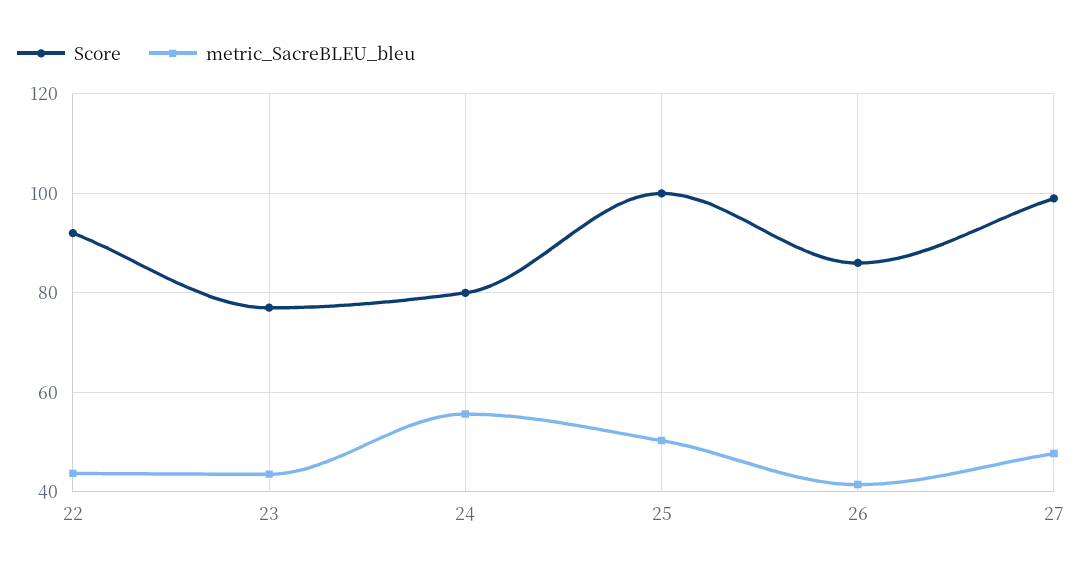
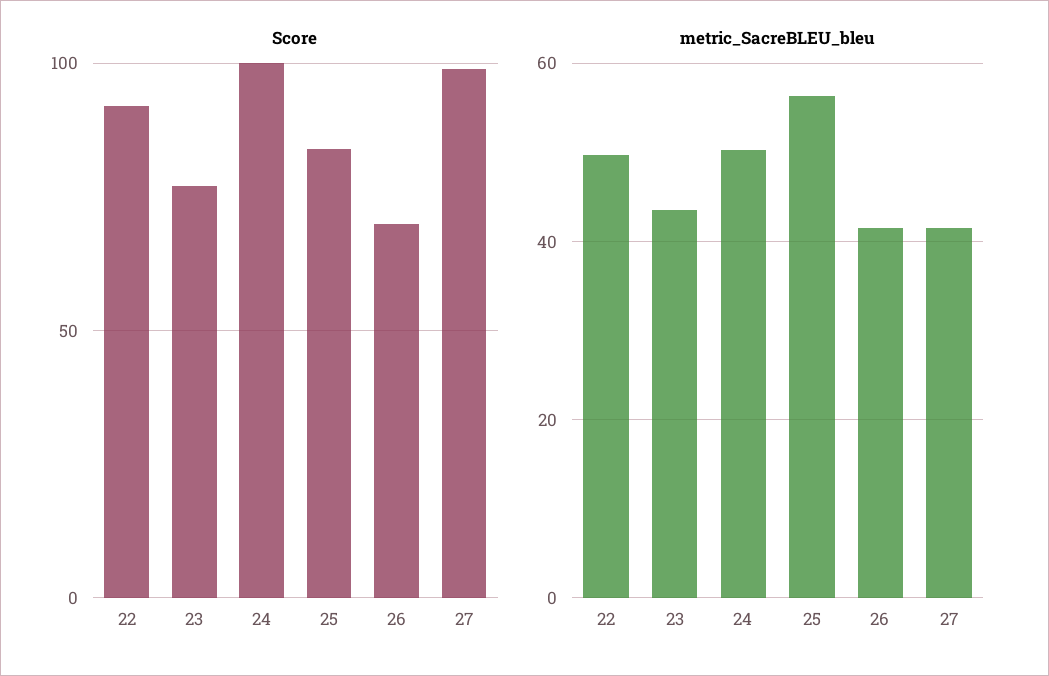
  {
    "Score": {
      "22": 92,
      "23": 78,
-     "24": 80,
+     "24": 100,
-     "25": 100,
+     "25": 85,
-     "26": 86,
+     "26": 70,
      "27": 100
    },
    "metric_SacreBLEU_bleu": {
-     "22": 44,
+     "22": 50,
      "23": 44,
-     "24": 56,
+     "24": 50,
-     "25": 50,
+     "25": 56,
      "26": 42,
-     "27": 48
+     "27": 42
    }
  }

